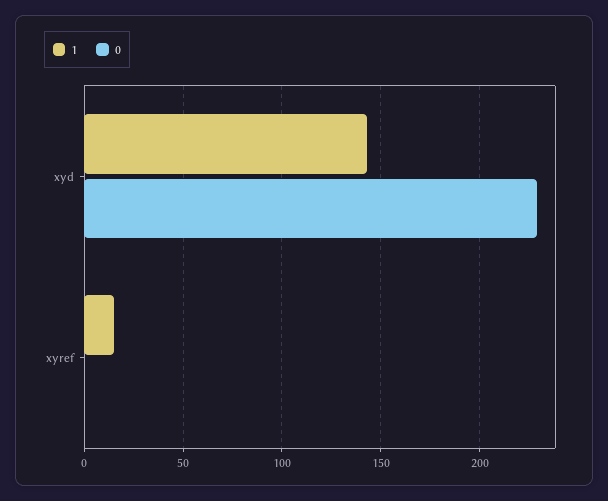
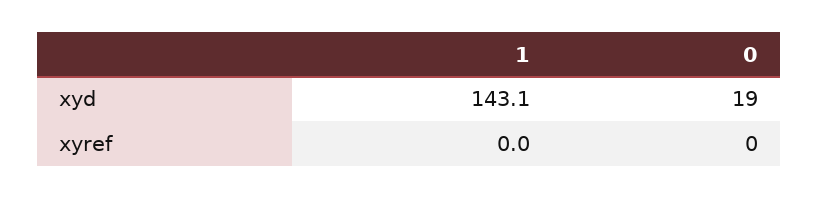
  {
    "1": {
      "xyd": 143.1,
-     "xyref": 15
+     "xyref": 0
    },
    "0": {
-     "xyd": 230,
+     "xyd": 19,
      "xyref": 0
    }
  }

